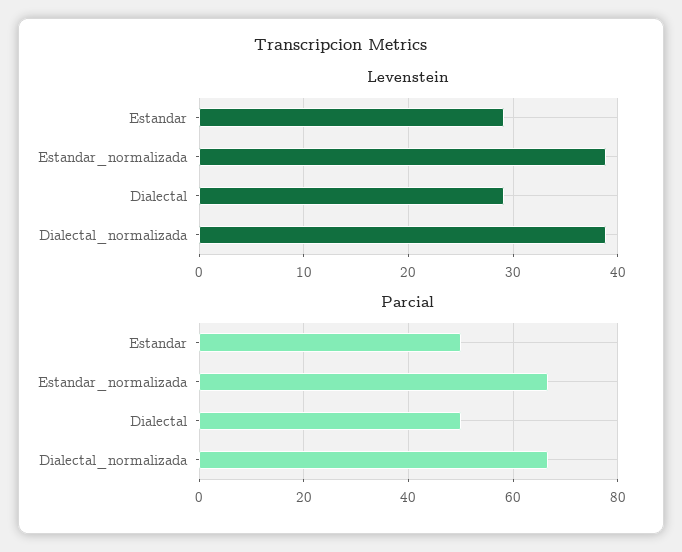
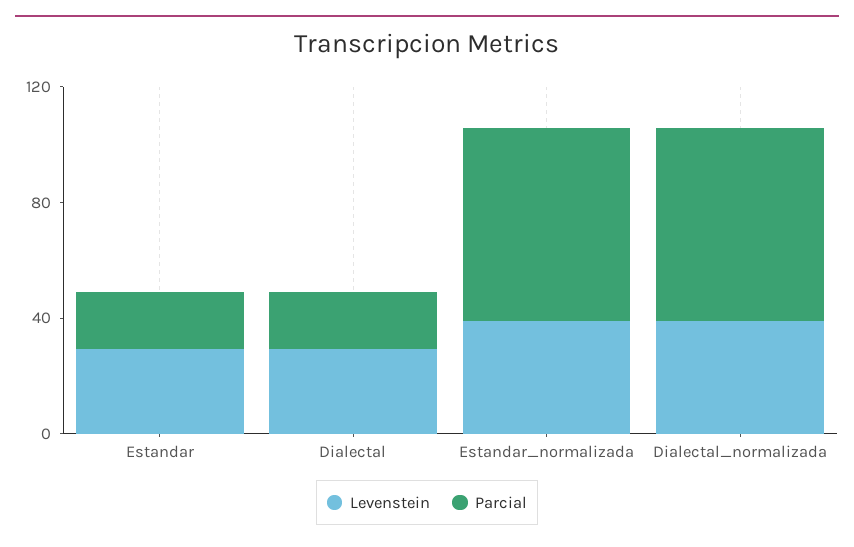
  {
    "Levenstein": {
      "Estandar": 29,
      "Estandar_normalizada": 39,
      "Dialectal": 29,
      "Dialectal_normalizada": 39
    },
    "Parcial": {
-     "Estandar": 50,
+     "Estandar": 20,
      "Estandar_normalizada": 66,
-     "Dialectal": 50,
+     "Dialectal": 20,
      "Dialectal_normalizada": 66
    }
  }

